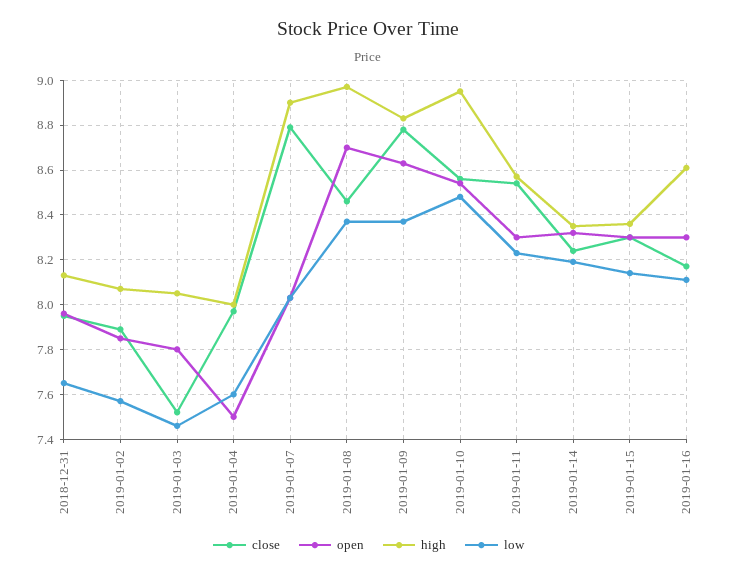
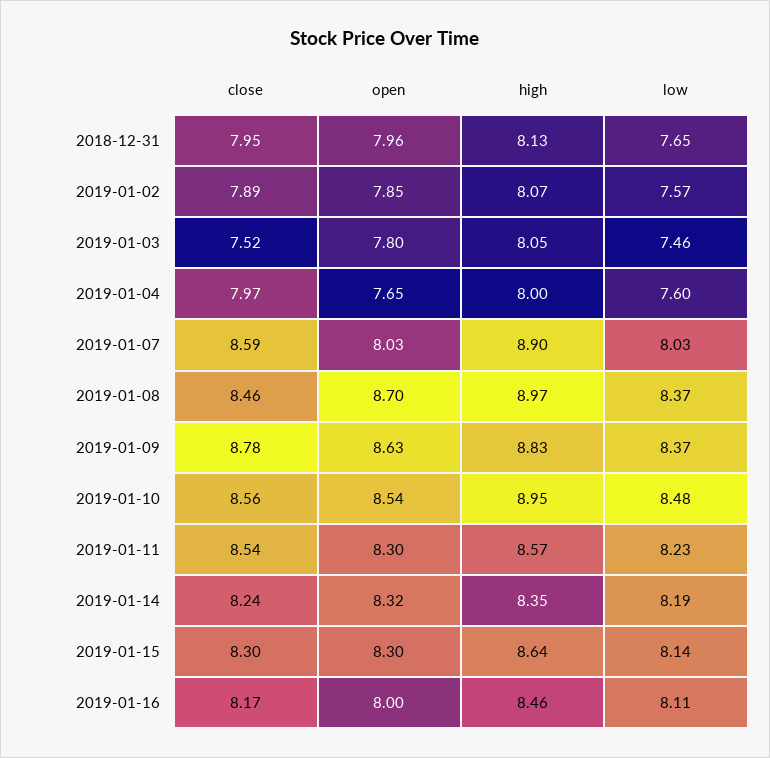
  {
    "close": {
      "2018-12-31": 7.95,
      "2019-01-02": 7.89,
      "2019-01-03": 7.52,
      "2019-01-04": 7.97,
-     "2019-01-07": 8.8,
+     "2019-01-07": 8.59,
      "2019-01-08": 8.46,
      "2019-01-09": 8.78,
      "2019-01-10": 8.56,
      "2019-01-11": 8.54,
      "2019-01-14": 8.24,
      "2019-01-15": 8.3,
      "2019-01-16": 8.17
    },
    "open": {
      "2018-12-31": 7.96,
      "2019-01-02": 7.85,
      "2019-01-03": 7.8,
-     "2019-01-04": 7.5,
+     "2019-01-04": 7.65,
      "2019-01-07": 8.03,
      "2019-01-08": 8.7,
      "2019-01-09": 8.63,
      "2019-01-10": 8.54,
      "2019-01-11": 8.3,
      "2019-01-14": 8.32,
      "2019-01-15": 8.3,
-     "2019-01-16": 8.3
+     "2019-01-16": 8
    },
    "high": {
      "2018-12-31": 8.13,
      "2019-01-02": 8.07,
      "2019-01-03": 8.05,
      "2019-01-04": 8,
      "2019-01-07": 8.9,
      "2019-01-08": 8.97,
      "2019-01-09": 8.83,
      "2019-01-10": 8.95,
      "2019-01-11": 8.57,
      "2019-01-14": 8.35,
-     "2019-01-15": 8.35,
+     "2019-01-15": 8.64,
-     "2019-01-16": 8.6
+     "2019-01-16": 8.46
    },
    "low": {
      "2018-12-31": 7.65,
      "2019-01-02": 7.57,
      "2019-01-03": 7.46,
      "2019-01-04": 7.6,
      "2019-01-07": 8.03,
      "2019-01-08": 8.37,
      "2019-01-09": 8.37,
      "2019-01-10": 8.48,
      "2019-01-11": 8.23,
      "2019-01-14": 8.19,
      "2019-01-15": 8.14,
      "2019-01-16": 8.11
    }
  }

